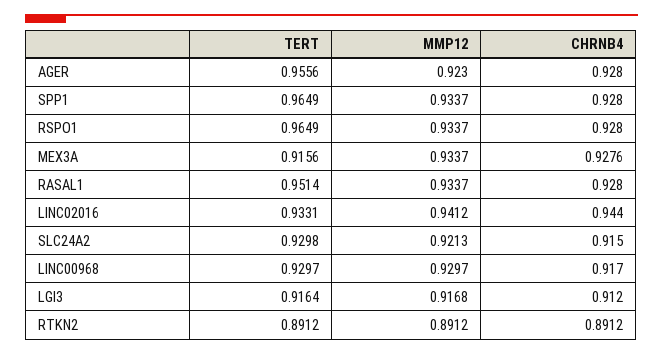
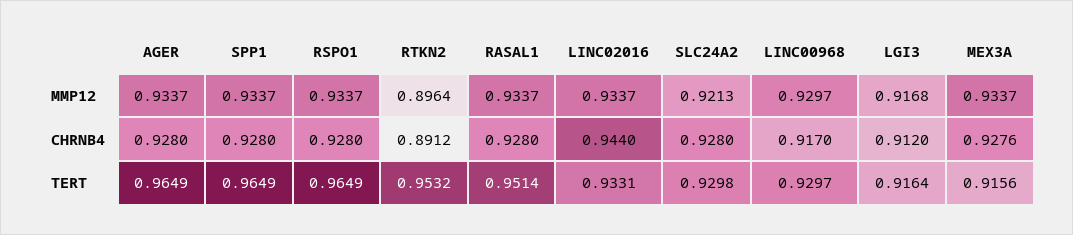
  {
    "TERT": {
-     "AGER": 0.9556,
+     "AGER": 0.9649,
      "SPP1": 0.9649,
      "RSPO1": 0.9649,
      "MEX3A": 0.9156,
      "RASAL1": 0.9514,
      "LINC02016": 0.9331,
      "SLC24A2": 0.9298,
      "LINC00968": 0.9297,
      "LGI3": 0.9164,
-     "RTKN2": 0.8912
+     "RTKN2": 0.9532
    },
    "MMP12": {
-     "AGER": 0.923,
+     "AGER": 0.9337,
      "SPP1": 0.9337,
      "RSPO1": 0.9337,
      "MEX3A": 0.9337,
      "RASAL1": 0.9337,
-     "LINC02016": 0.9412,
+     "LINC02016": 0.9337,
      "SLC24A2": 0.9213,
      "LINC00968": 0.9297,
      "LGI3": 0.9168,
-     "RTKN2": 0.8912
+     "RTKN2": 0.8964
    },
    "CHRNB4": {
      "AGER": 0.928,
      "SPP1": 0.928,
      "RSPO1": 0.928,
      "MEX3A": 0.9276,
      "RASAL1": 0.928,
      "LINC02016": 0.944,
-     "SLC24A2": 0.915,
+     "SLC24A2": 0.928,
      "LINC00968": 0.917,
      "LGI3": 0.912,
      "RTKN2": 0.8912
    }
  }

